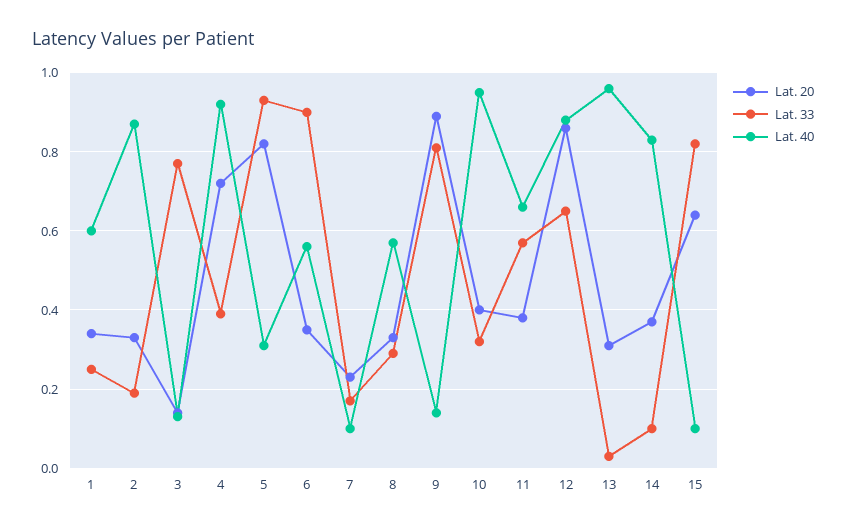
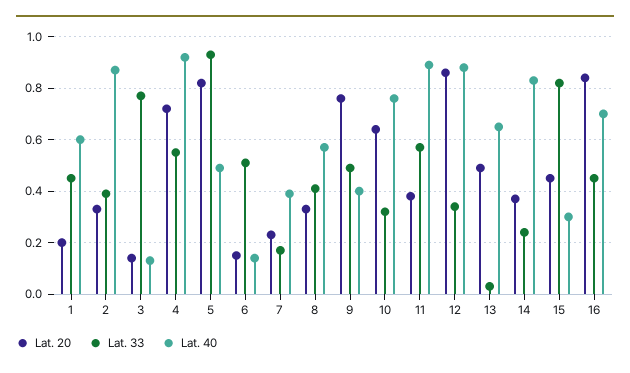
  {
    "Lat. 20": {
-     "1": 0.35,
+     "1": 0.2,
      "2": 0.35,
      "3": 0.15,
      "4": 0.7,
      "5": 0.8,
-     "6": 0.35,
+     "6": 0.15,
      "7": 0.25,
      "8": 0.35,
-     "9": 0.9,
+     "9": 0.75,
-     "10": 0.4,
+     "10": 0.65,
      "11": 0.4,
      "12": 0.85,
-     "13": 0.3,
+     "13": 0.5,
      "14": 0.35,
-     "15": 0.65
+     "15": 0.45,
+     "16": 0.85
    },
    "Lat. 33": {
-     "1": 0.25,
+     "1": 0.45,
-     "2": 0.2,
+     "2": 0.4,
      "3": 0.75,
-     "4": 0.4,
+     "4": 0.55,
      "5": 0.95,
-     "6": 0.9,
+     "6": 0.5,
      "7": 0.15,
-     "8": 0.3,
+     "8": 0.4,
-     "9": 0.8,
+     "9": 0.5,
      "10": 0.3,
      "11": 0.55,
-     "12": 0.65,
+     "12": 0.35,
      "13": 0.05,
-     "14": 0.1,
+     "14": 0.25,
-     "15": 0.8
+     "15": 0.8,
+     "16": 0.45
    },
    "Lat. 40": {
      "1": 0.6,
      "2": 0.85,
      "3": 0.15,
      "4": 0.9,
-     "5": 0.3,
+     "5": 0.5,
-     "6": 0.55,
+     "6": 0.15,
-     "7": 0.1,
+     "7": 0.4,
      "8": 0.55,
-     "9": 0.15,
+     "9": 0.4,
-     "10": 0.95,
+     "10": 0.75,
-     "11": 0.65,
+     "11": 0.9,
      "12": 0.9,
-     "13": 0.95,
+     "13": 0.65,
      "14": 0.85,
-     "15": 0.1
+     "15": 0.3,
+     "16": 0.7
    }
  }

